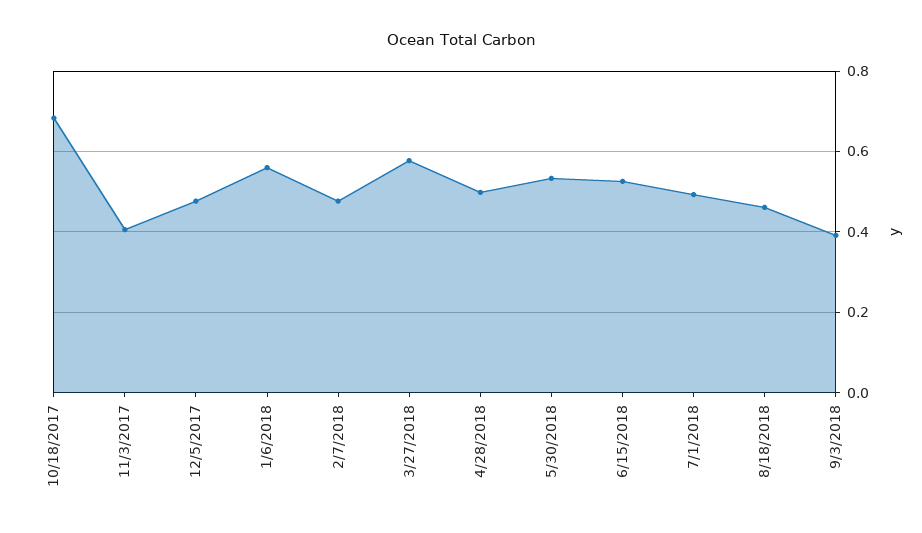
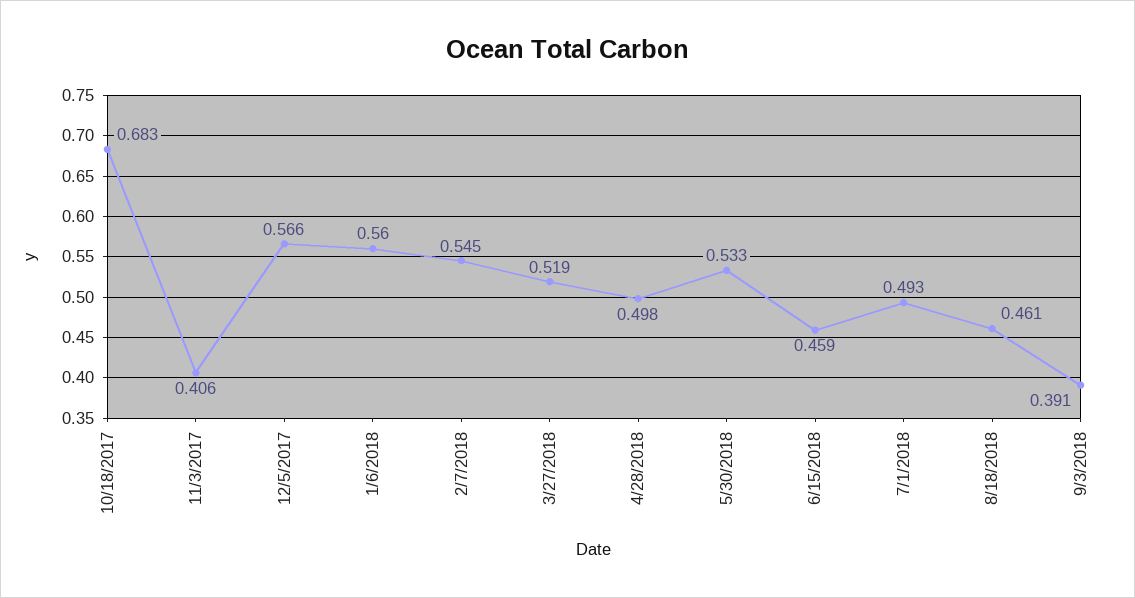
  {
    "10/18/2017": 0.683,
    "11/3/2017": 0.406,
-   "12/5/2017": 0.48,
+   "12/5/2017": 0.566,
    "1/6/2018": 0.56,
-   "2/7/2018": 0.48,
+   "2/7/2018": 0.545,
-   "3/27/2018": 0.58,
+   "3/27/2018": 0.519,
    "4/28/2018": 0.498,
    "5/30/2018": 0.533,
-   "6/15/2018": 0.52,
+   "6/15/2018": 0.459,
    "7/1/2018": 0.493,
    "8/18/2018": 0.461,
    "9/3/2018": 0.391
  }

